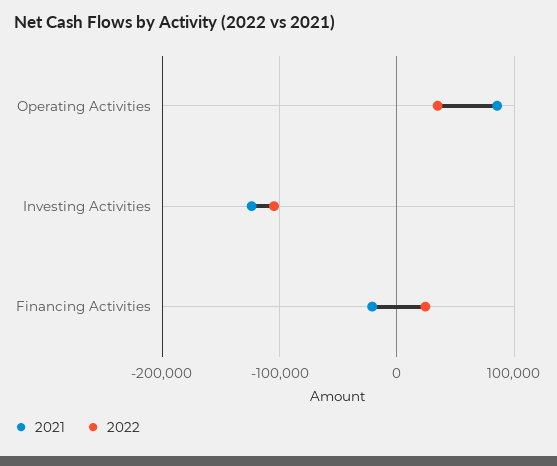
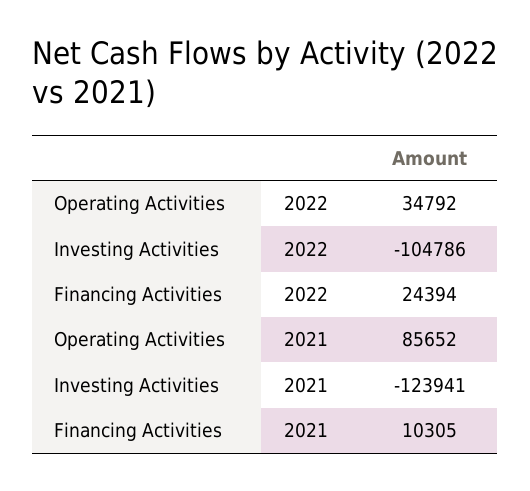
  {
    "2021": {
      "Operating Activities": 85652,
      "Investing Activities": -123941,
-     "Financing Activities": -20000
+     "Financing Activities": 10305
    },
    "2022": {
      "Operating Activities": 34792,
      "Investing Activities": -104786,
      "Financing Activities": 24394
    }
  }

